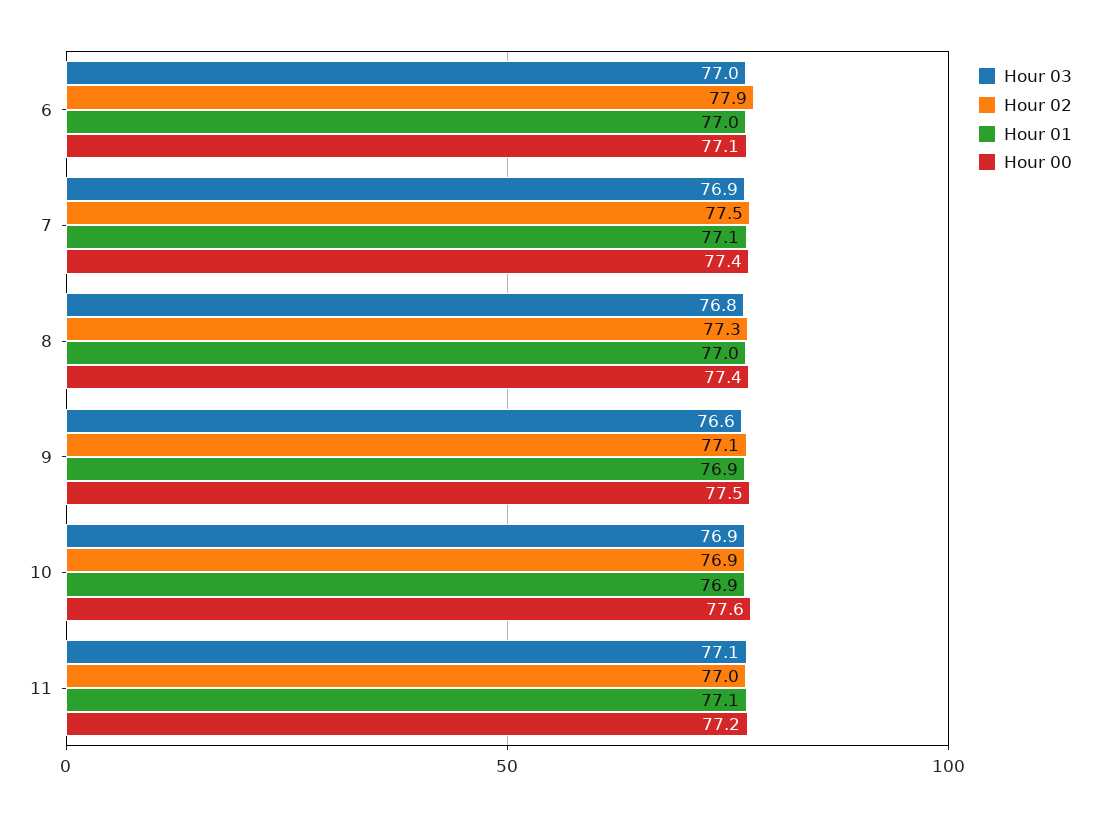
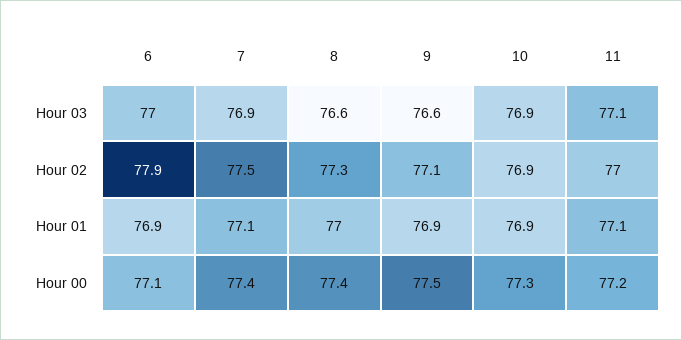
  {
    "Hour 03": {
      "6": 77,
      "7": 76.9,
-     "8": 76.8,
+     "8": 76.6,
      "9": 76.6,
      "10": 76.9,
      "11": 77.1
    },
    "Hour 02": {
      "6": 77.9,
      "7": 77.5,
      "8": 77.3,
      "9": 77.1,
      "10": 76.9,
      "11": 77
    },
    "Hour 01": {
-     "6": 77,
+     "6": 76.9,
      "7": 77.1,
      "8": 77,
      "9": 76.9,
      "10": 76.9,
      "11": 77.1
    },
    "Hour 00": {
      "6": 77.1,
      "7": 77.4,
      "8": 77.4,
      "9": 77.5,
-     "10": 77.6,
+     "10": 77.3,
      "11": 77.2
    }
  }

